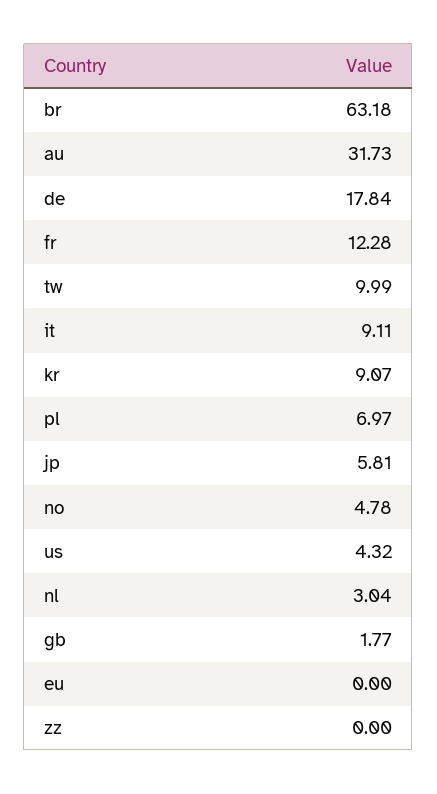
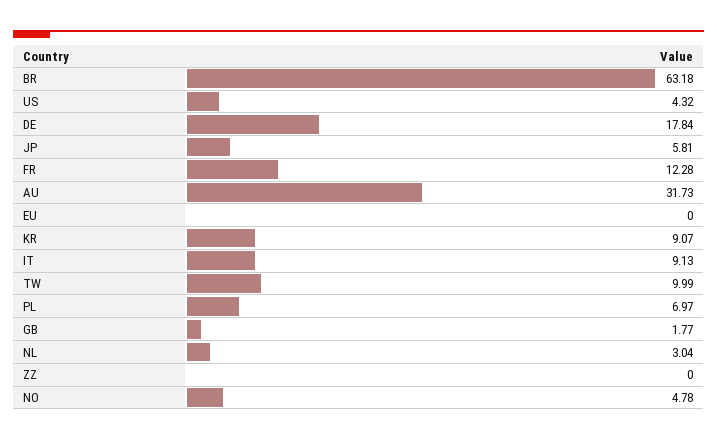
  {
    "br": 63.18,
    "au": 31.73,
    "de": 17.84,
    "fr": 12.28,
    "tw": 9.99,
-   "it": 9.11,
+   "it": 9.13,
    "kr": 9.07,
    "pl": 6.97,
    "jp": 5.81,
    "no": 4.78,
    "us": 4.32,
    "nl": 3.04,
    "gb": 1.77,
    "eu": 0,
    "zz": 0
  }

